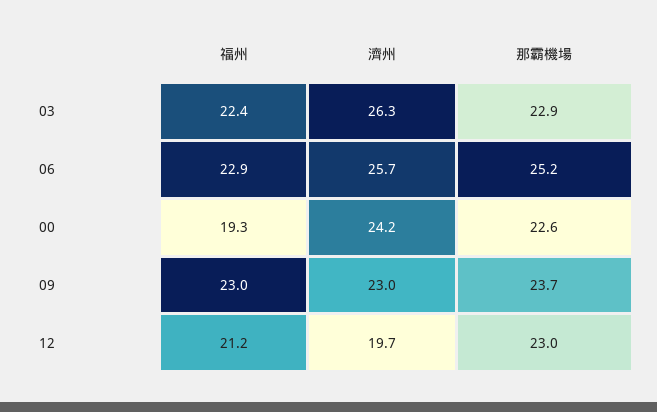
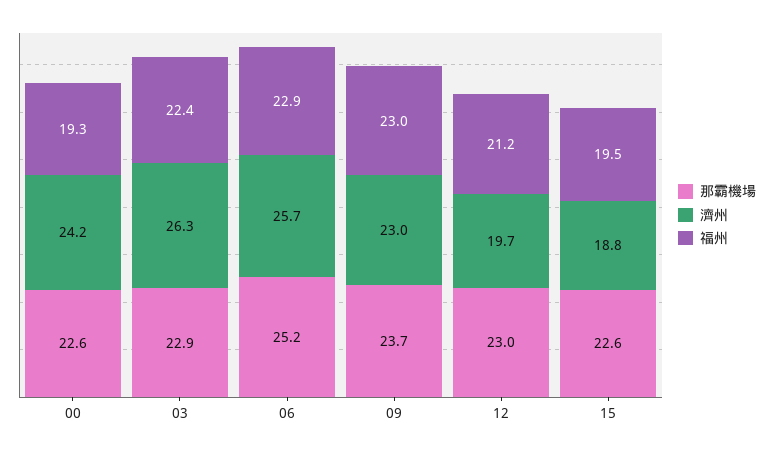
  {
    "福州": {
      "03": 22.4,
      "06": 22.9,
      "00": 19.3,
      "09": 23,
-     "12": 21.2
+     "12": 21.2,
+     "15": 19.5
    },
    "濟州": {
      "03": 26.3,
      "06": 25.7,
      "00": 24.2,
      "09": 23,
-     "12": 19.7
+     "12": 19.7,
+     "15": 18.8
    },
    "那霸機場": {
      "03": 22.9,
      "06": 25.2,
      "00": 22.6,
      "09": 23.7,
-     "12": 23
+     "12": 23,
+     "15": 22.6
    }
  }

